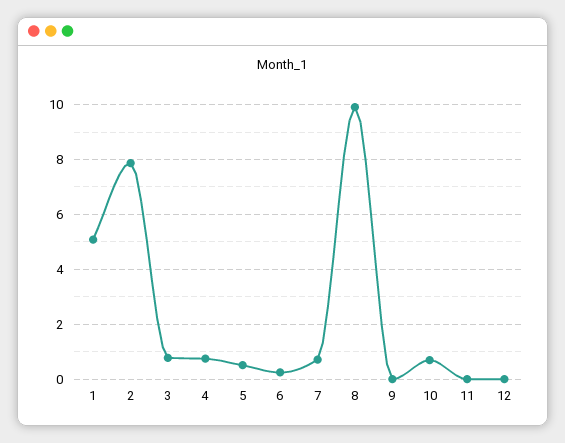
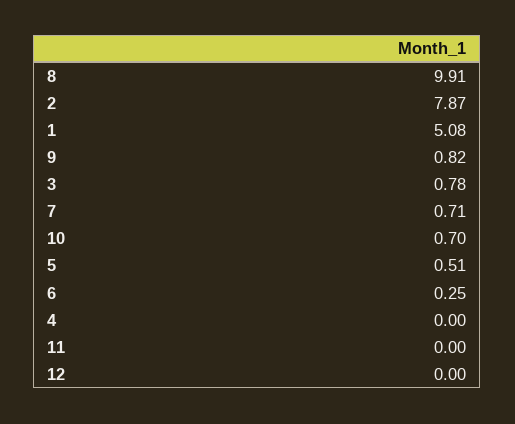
  {
    "1": 5.08,
    "2": 7.87,
    "3": 0.78,
-   "4": 0.75,
+   "4": 0,
    "5": 0.51,
    "6": 0.25,
    "7": 0.71,
    "8": 9.91,
-   "9": 0,
+   "9": 0.82,
    "10": 0.7,
    "11": 0,
    "12": 0
  }

